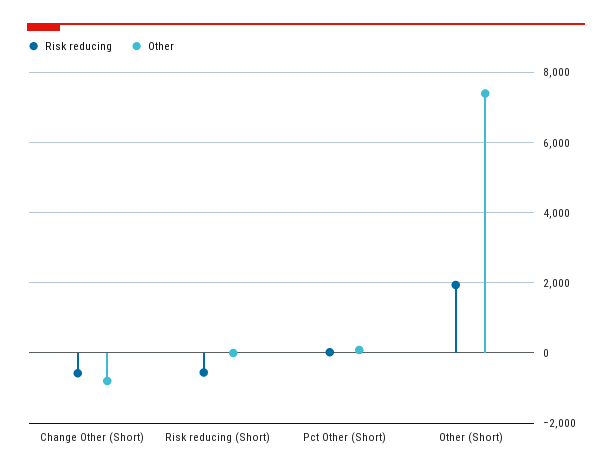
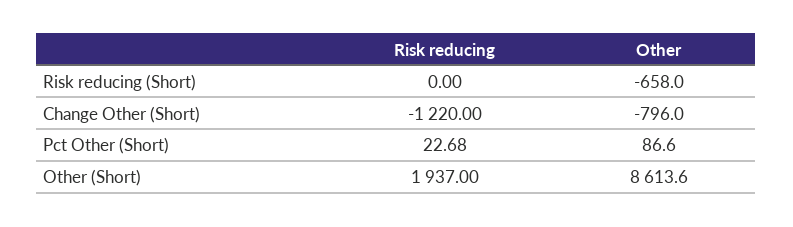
  {
    "Risk reducing": {
-     "Change Other (Short)": -600,
+     "Change Other (Short)": -1220,
-     "Risk reducing (Short)": -600,
+     "Risk reducing (Short)": 0,
      "Pct Other (Short)": 22.68,
      "Other (Short)": 1937
    },
    "Other": {
      "Change Other (Short)": -796,
-     "Risk reducing (Short)": 0,
+     "Risk reducing (Short)": -658,
      "Pct Other (Short)": 86.6,
-     "Other (Short)": 7400
+     "Other (Short)": 8613.6
    }
  }

